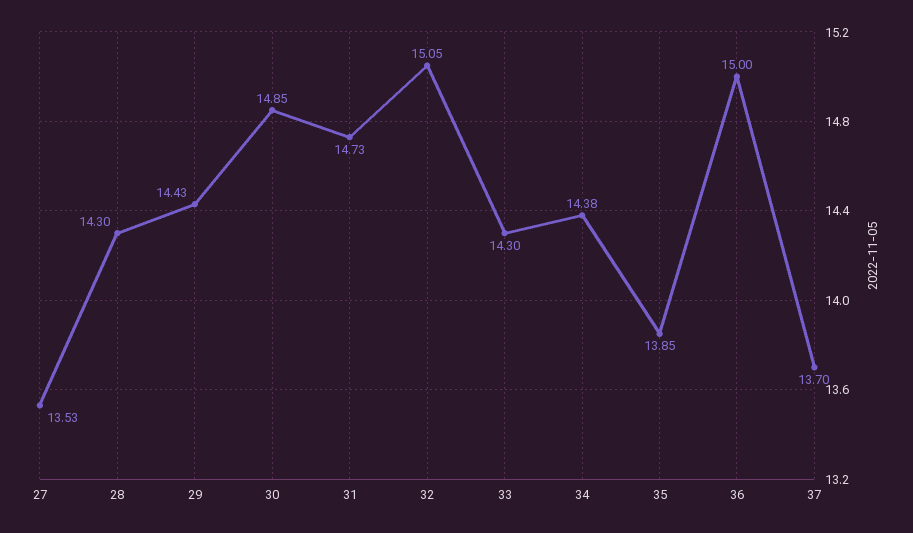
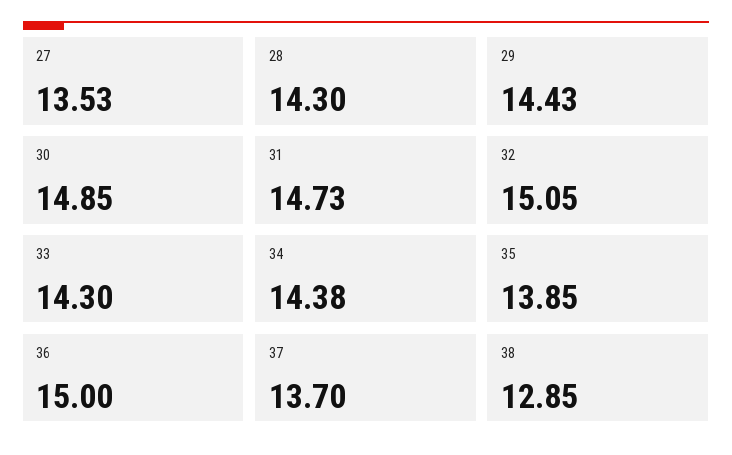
  {
    "27": 13.53,
    "28": 14.3,
    "29": 14.43,
    "30": 14.85,
    "31": 14.73,
    "32": 15.05,
    "33": 14.3,
    "34": 14.38,
    "35": 13.85,
    "36": 15,
-   "37": 13.7
+   "37": 13.7,
+   "38": 12.85
  }

